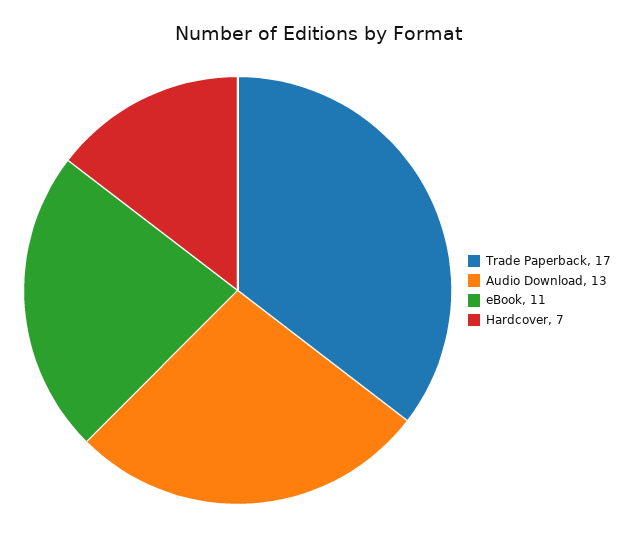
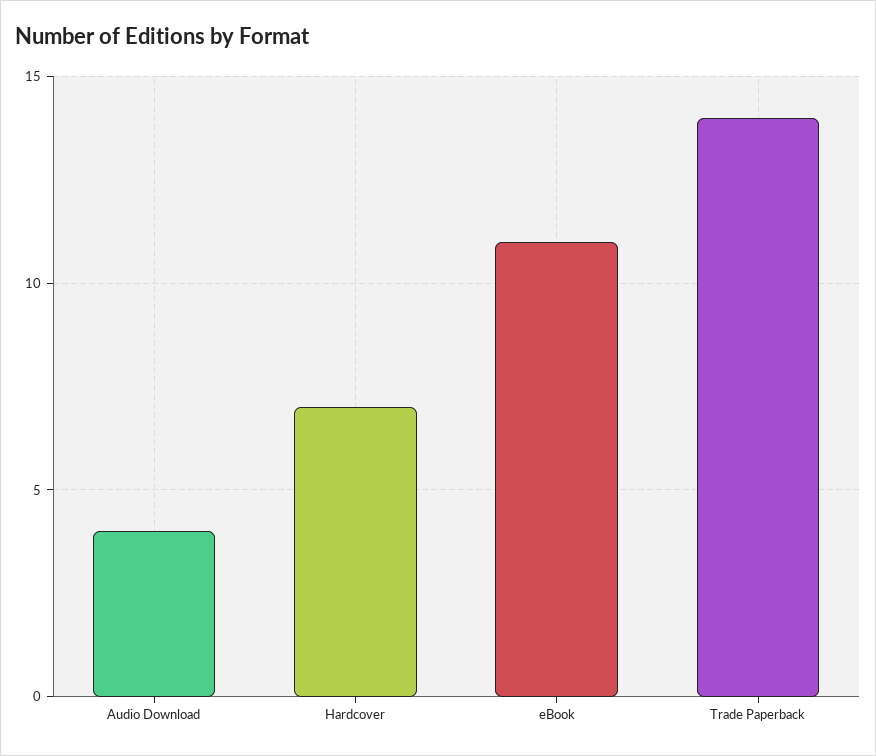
  {
-   "Trade Paperback": 17,
+   "Trade Paperback": 14,
-   "Audio Download": 13,
+   "Audio Download": 4,
    "eBook": 11,
    "Hardcover": 7
  }

